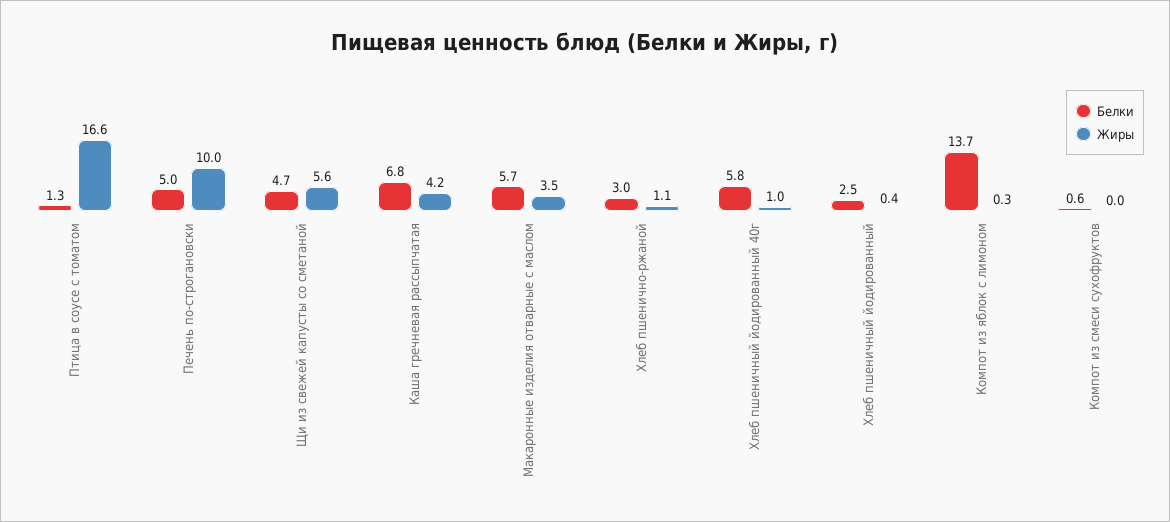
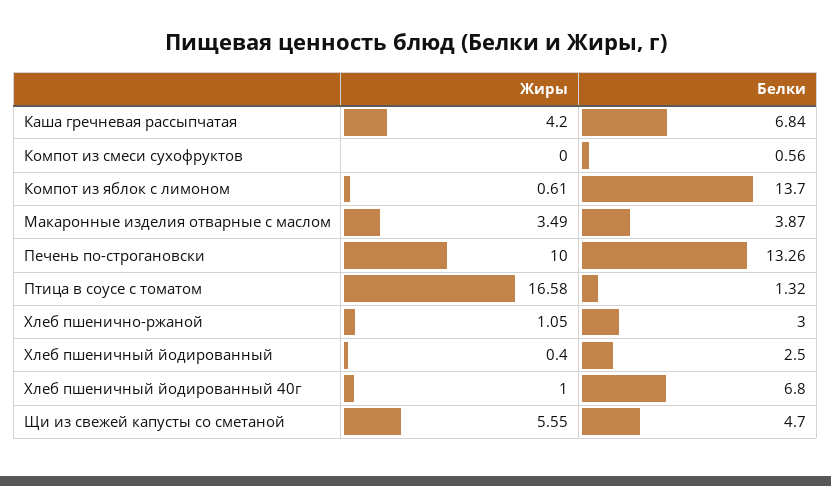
  {
    "Белки": {
      "Птица в соусе с томатом": 1.32,
-     "Печень по-строгановски": 5,
+     "Печень по-строгановски": 13.26,
      "Щи из свежей капусты со сметаной": 4.7,
      "Каша гречневая рассыпчатая": 6.84,
-     "Макаронные изделия отварные с маслом": 5.7,
+     "Макаронные изделия отварные с маслом": 3.87,
      "Хлеб пшенично-ржаной": 3,
-     "Хлеб пшеничный йодированный 40г": 5.8,
+     "Хлеб пшеничный йодированный 40г": 6.8,
      "Хлеб пшеничный йодированный": 2.5,
      "Компот из яблок с лимоном": 13.7,
      "Компот из смеси сухофруктов": 0.56
    },
    "Жиры": {
      "Птица в соусе с томатом": 16.58,
      "Печень по-строгановски": 10,
      "Щи из свежей капусты со сметаной": 5.55,
      "Каша гречневая рассыпчатая": 4.2,
      "Макаронные изделия отварные с маслом": 3.49,
      "Хлеб пшенично-ржаной": 1.05,
      "Хлеб пшеничный йодированный 40г": 1,
      "Хлеб пшеничный йодированный": 0.4,
-     "Компот из яблок с лимоном": 0.3,
+     "Компот из яблок с лимоном": 0.61,
      "Компот из смеси сухофруктов": 0
    }
  }

